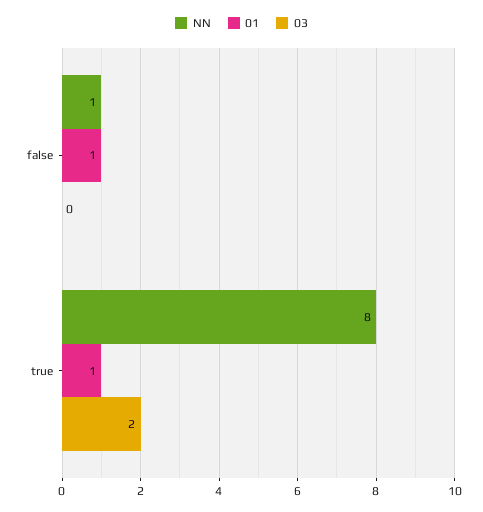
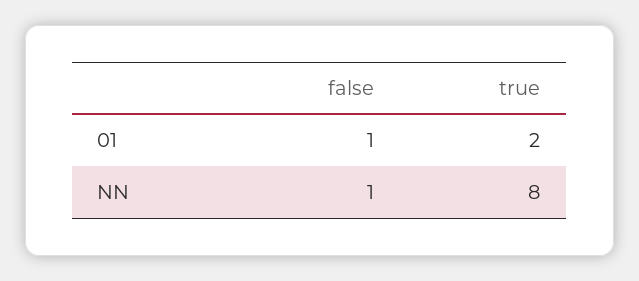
  {
    "NN": {
      "false": 1,
      "true": 8
    },
    "01": {
      "false": 1,
-     "true": 1
+     "true": 2
-   },
+   }
-   "03": {
-     "false": 0,
-     "true": 2
-   }
  }

